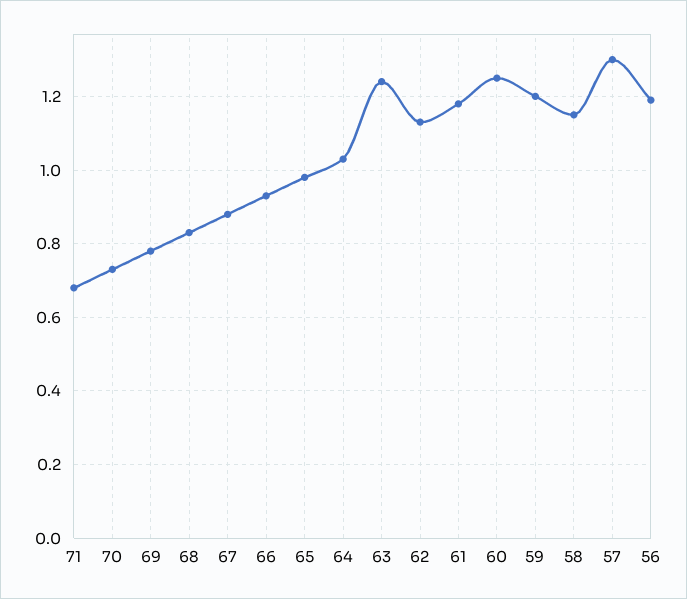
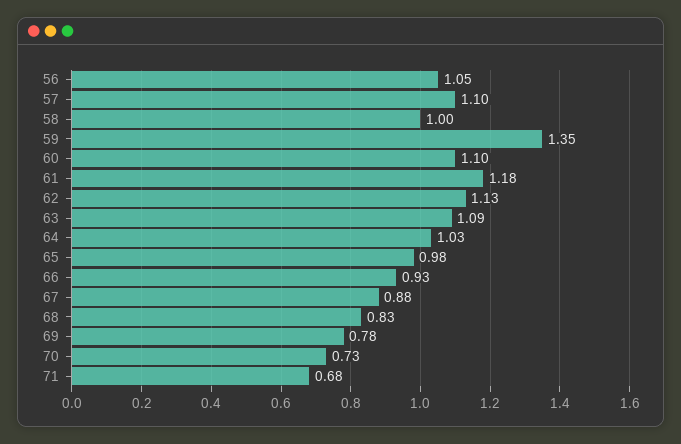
  {
    "71": 0.68,
    "70": 0.73,
    "69": 0.78,
    "68": 0.83,
    "67": 0.88,
    "66": 0.93,
    "65": 0.98,
    "64": 1.03,
-   "63": 1.25,
+   "63": 1.09,
    "62": 1.13,
    "61": 1.18,
-   "60": 1.25,
+   "60": 1.1,
-   "59": 1.2,
+   "59": 1.35,
-   "58": 1.15,
+   "58": 1,
-   "57": 1.3,
+   "57": 1.1,
-   "56": 1.2
+   "56": 1.05
  }

